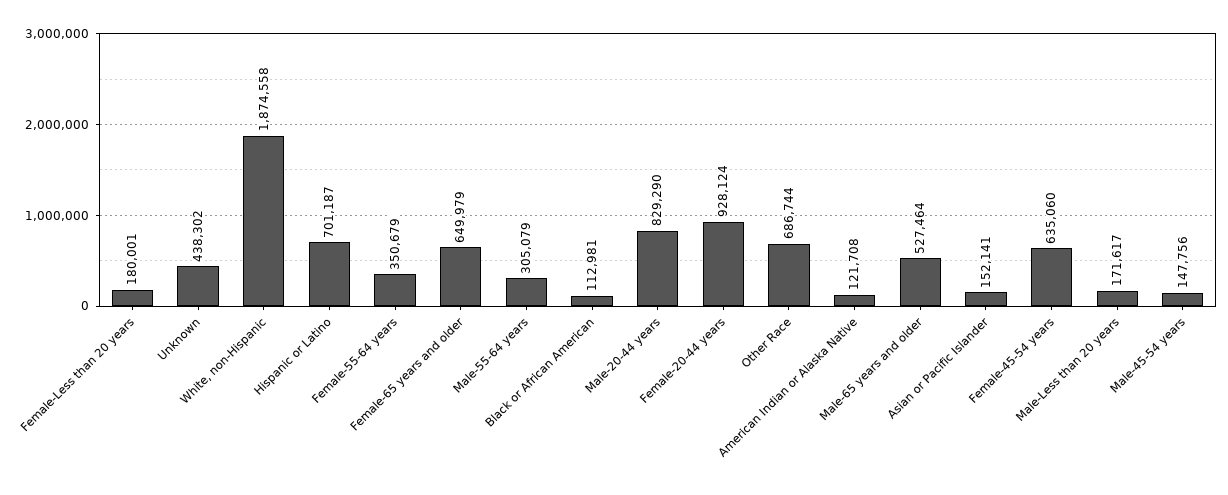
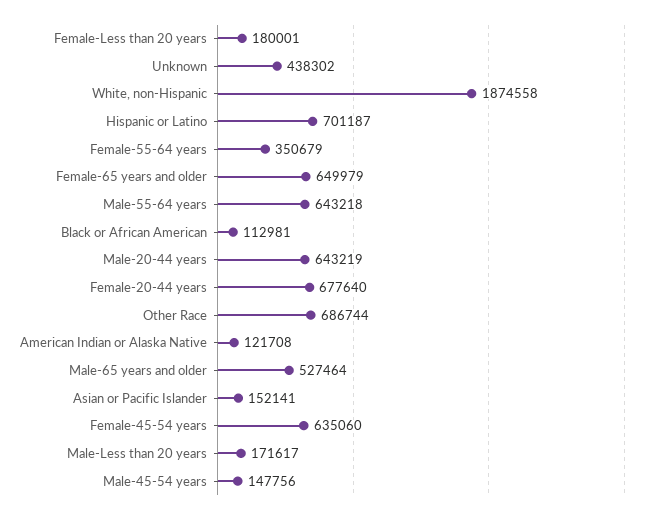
  {
    "Female-Less than 20 years": 180001,
    "Unknown": 438302,
    "White, non-Hispanic": 1874558,
    "Hispanic or Latino": 701187,
    "Female-55-64 years": 350679,
    "Female-65 years and older": 649979,
-   "Male-55-64 years": 305079,
+   "Male-55-64 years": 643218,
    "Black or African American": 112981,
-   "Male-20-44 years": 829290,
+   "Male-20-44 years": 643219,
-   "Female-20-44 years": 928124,
+   "Female-20-44 years": 677640,
    "Other Race": 686744,
    "American Indian or Alaska Native": 121708,
    "Male-65 years and older": 527464,
    "Asian or Pacific Islander": 152141,
    "Female-45-54 years": 635060,
    "Male-Less than 20 years": 171617,
    "Male-45-54 years": 147756
  }

